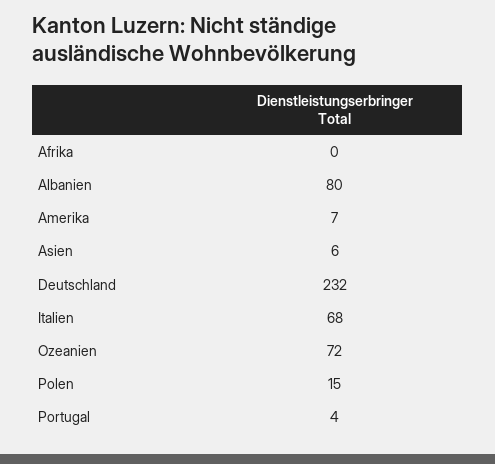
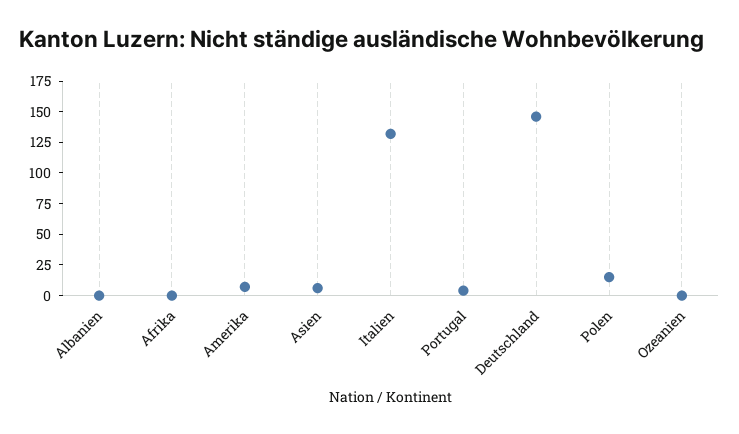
  {
    "Afrika": 0,
-   "Albanien": 80,
+   "Albanien": 0,
    "Amerika": 7,
    "Asien": 6,
-   "Deutschland": 232,
+   "Deutschland": 150,
-   "Italien": 68,
+   "Italien": 125,
-   "Ozeanien": 72,
+   "Ozeanien": 0,
    "Polen": 15,
    "Portugal": 4
  }

